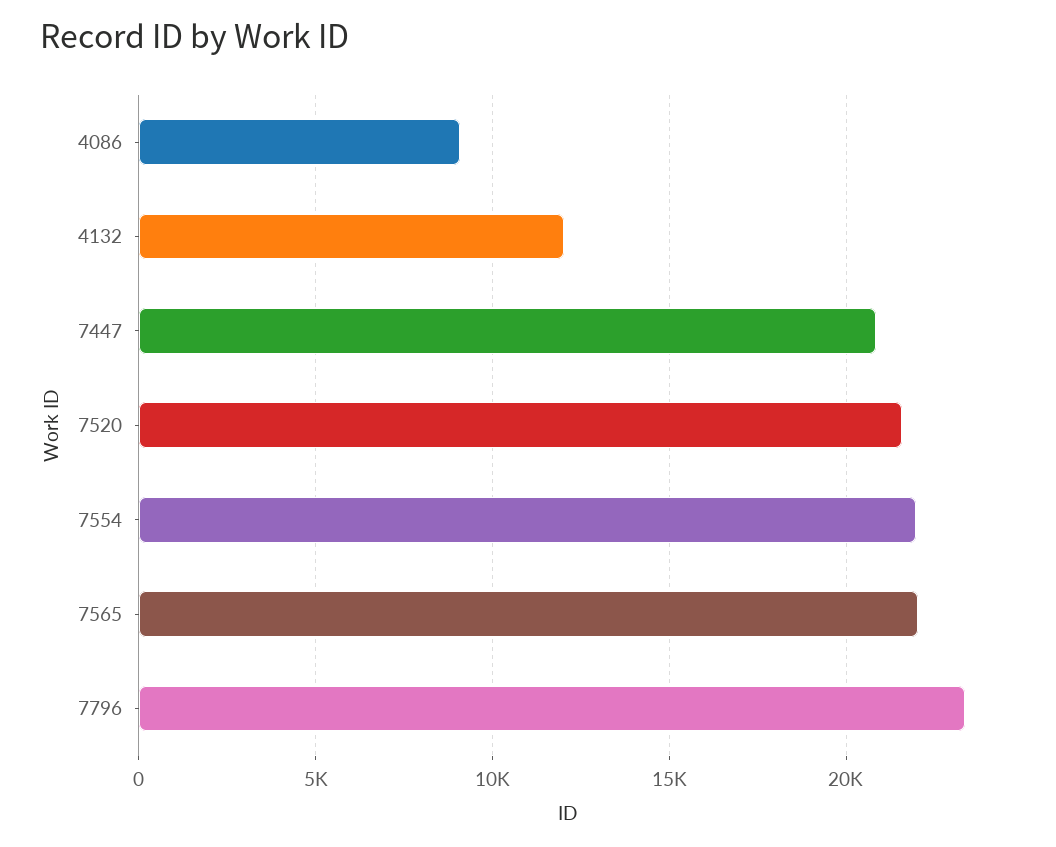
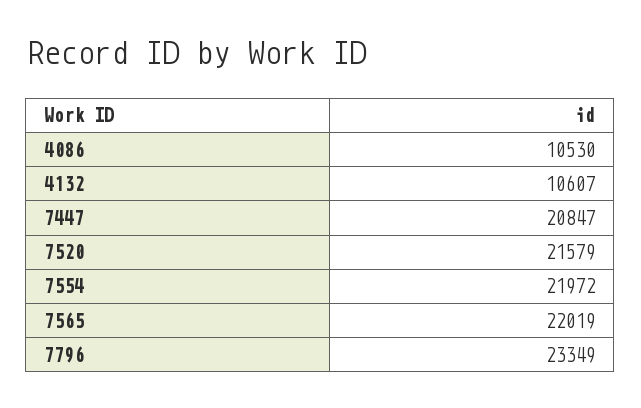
  {
-   "4086": 9000,
+   "4086": 10530,
-   "4132": 12000,
+   "4132": 10607,
    "7447": 20847,
    "7520": 21579,
    "7554": 21972,
    "7565": 22019,
    "7796": 23349
  }

